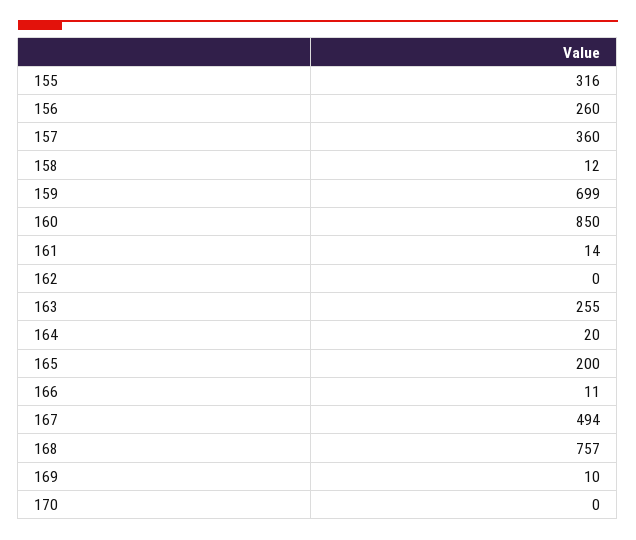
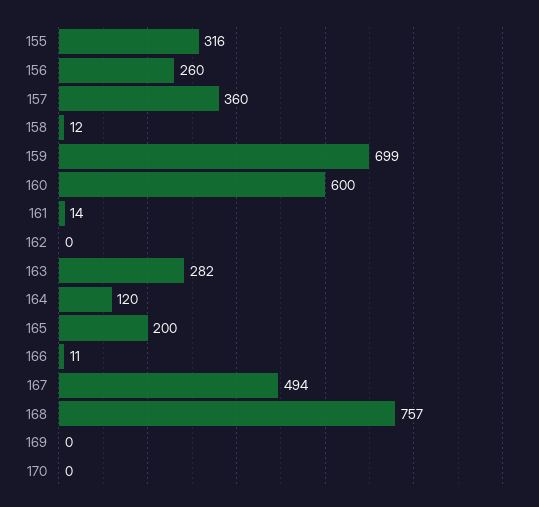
  {
    "155": 316,
    "156": 260,
    "157": 360,
    "158": 12,
    "159": 699,
-   "160": 850,
+   "160": 600,
    "161": 14,
    "162": 0,
-   "163": 255,
+   "163": 282,
-   "164": 20,
+   "164": 120,
    "165": 200,
    "166": 11,
    "167": 494,
    "168": 757,
-   "169": 10,
+   "169": 0,
    "170": 0
  }

